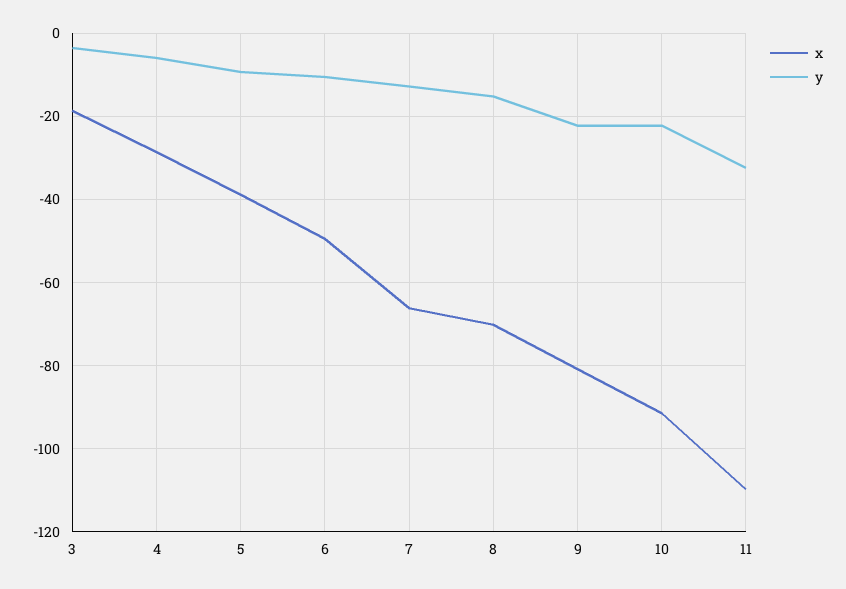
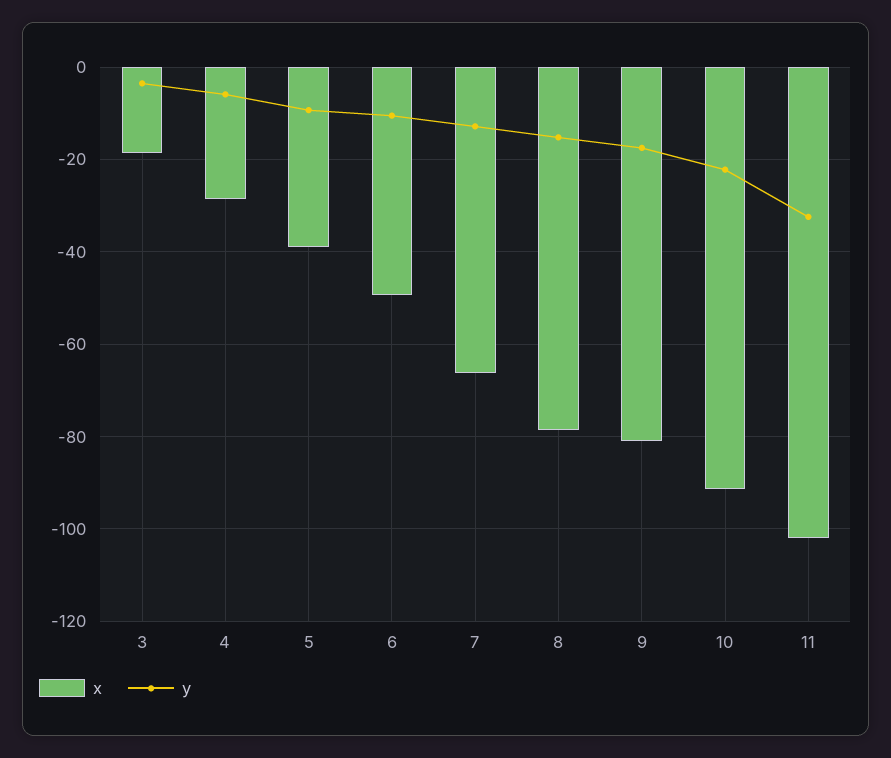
  {
    "x": {
      "3": -18,
      "4": -28,
      "5": -38,
      "6": -50,
      "7": -66,
-     "8": -70,
+     "8": -78,
      "9": -80,
      "10": -92,
-     "11": -110
+     "11": -102
    },
    "y": {
      "3": -4,
      "4": -6,
      "5": -10,
      "6": -10,
      "7": -12,
      "8": -16,
-     "9": -22,
+     "9": -18,
      "10": -22,
      "11": -32
    }
  }

